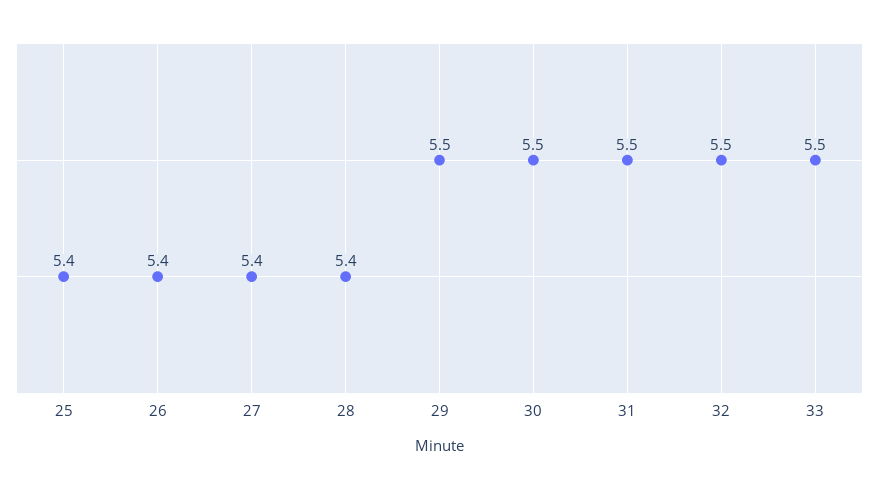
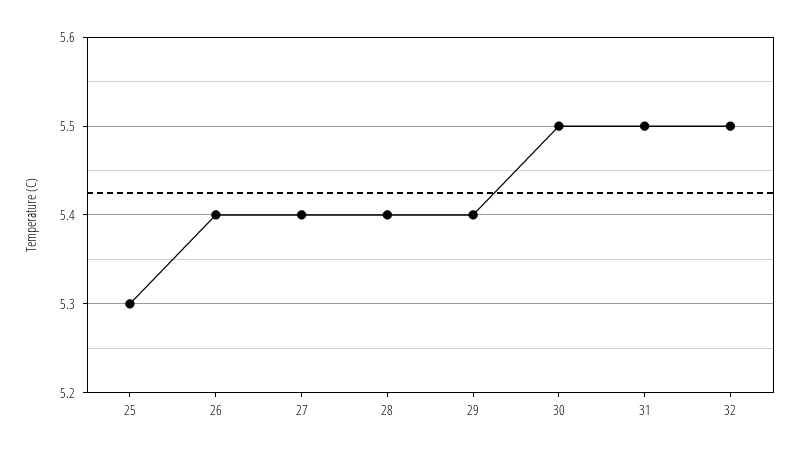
  {
-   "25": 5.4,
+   "25": 5.3,
    "26": 5.4,
    "27": 5.4,
    "28": 5.4,
-   "29": 5.5,
+   "29": 5.4,
    "30": 5.5,
    "31": 5.5,
-   "32": 5.5,
+   "32": 5.5
-   "33": 5.5
  }

